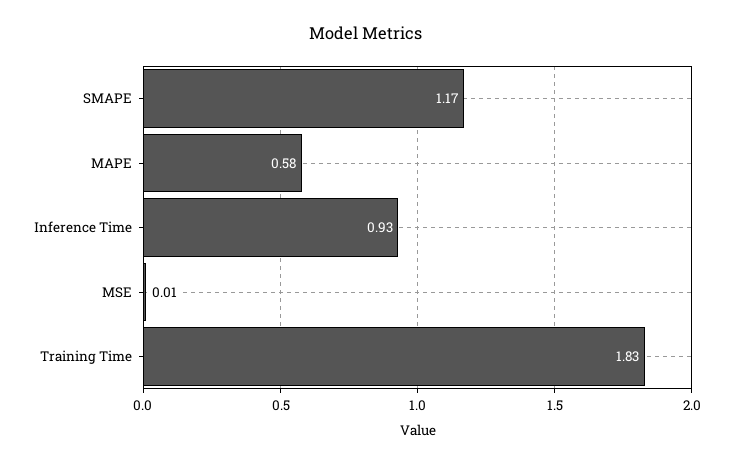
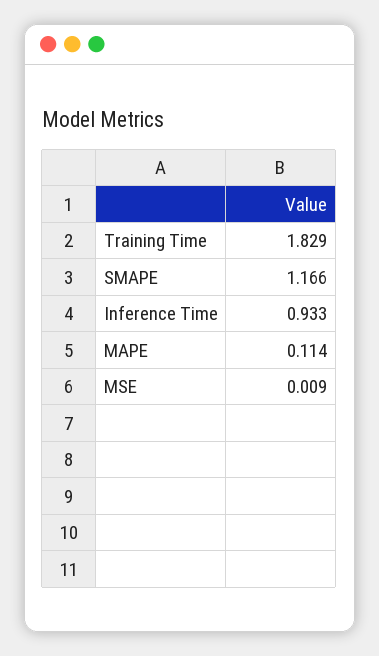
  {
    "SMAPE": 1.166,
-   "MAPE": 0.58,
+   "MAPE": 0.114,
    "Inference Time": 0.933,
    "MSE": 0.009,
    "Training Time": 1.829
  }

